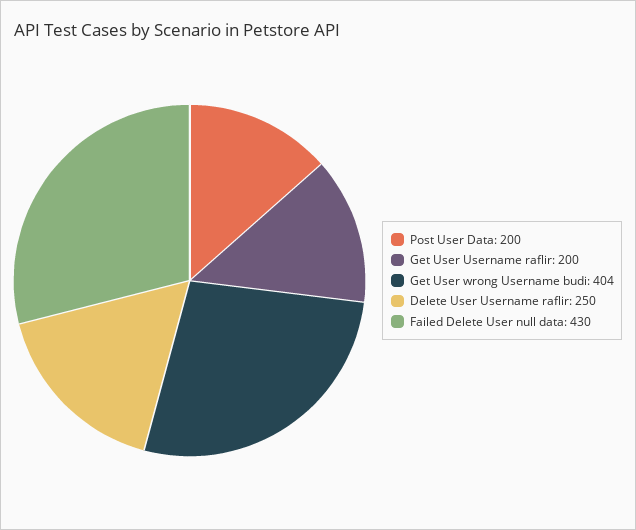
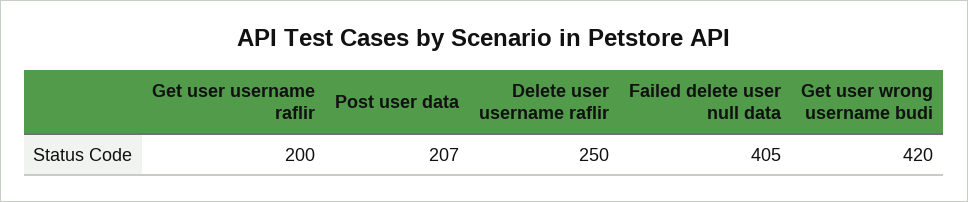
  {
-   "Post User Data": 200,
+   "Post User Data": 207,
    "Get User Username raflir": 200,
-   "Get User wrong Username budi": 404,
+   "Get User wrong Username budi": 420,
    "Delete User Username raflir": 250,
-   "Failed Delete User null data": 430
+   "Failed Delete User null data": 405
  }

